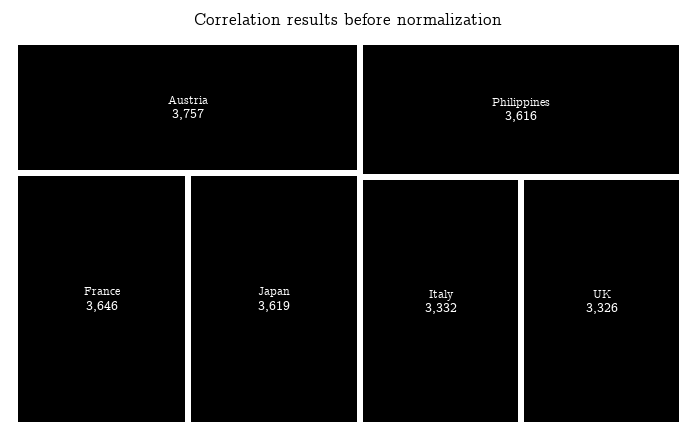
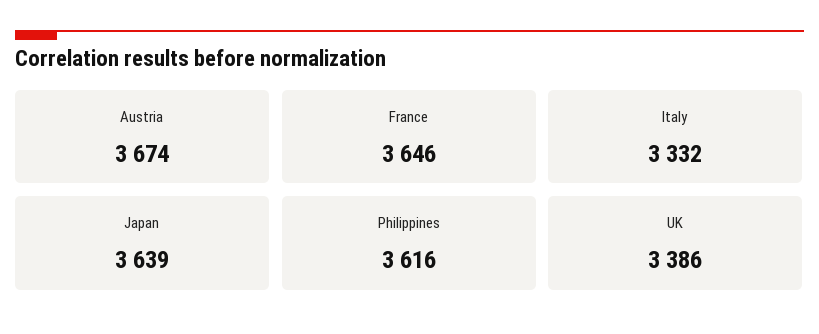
  {
-   "Austria": 3757,
+   "Austria": 3674,
    "France": 3646,
-   "Japan": 3619,
+   "Japan": 3639,
    "Philippines": 3616,
    "Italy": 3332,
-   "UK": 3326
+   "UK": 3386
  }

